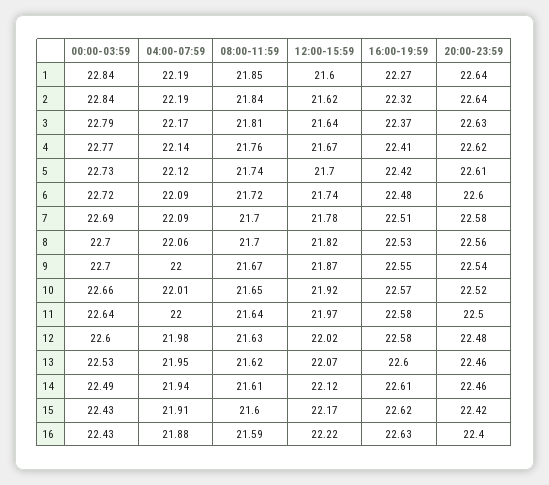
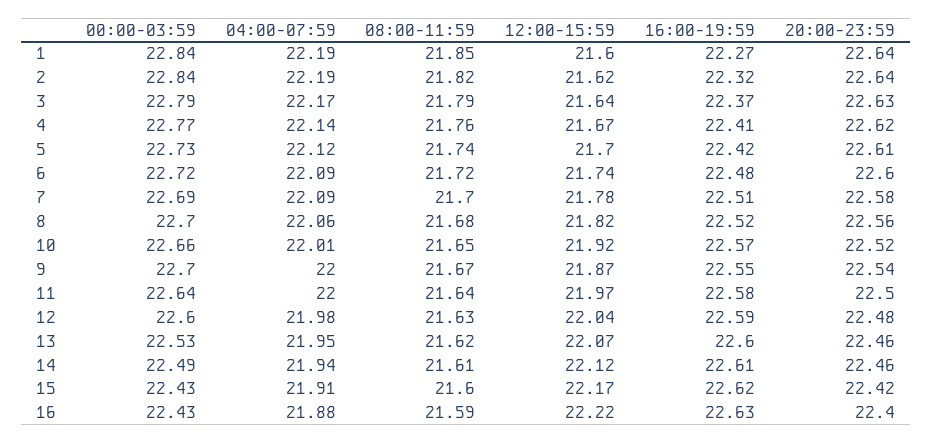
  {
    "00:00-03:59": {
      "1": 22.84,
      "2": 22.84,
      "3": 22.79,
      "4": 22.77,
      "5": 22.73,
      "6": 22.72,
      "7": 22.69,
      "8": 22.7,
      "9": 22.7,
      "10": 22.66,
      "11": 22.64,
      "12": 22.6,
      "13": 22.53,
      "14": 22.49,
      "15": 22.43,
      "16": 22.43
    },
    "04:00-07:59": {
      "1": 22.19,
      "2": 22.19,
      "3": 22.17,
      "4": 22.14,
      "5": 22.12,
      "6": 22.09,
      "7": 22.09,
      "8": 22.06,
      "9": 22,
      "10": 22.01,
      "11": 22,
      "12": 21.98,
      "13": 21.95,
      "14": 21.94,
      "15": 21.91,
      "16": 21.88
    },
    "08:00-11:59": {
      "1": 21.85,
-     "2": 21.84,
+     "2": 21.82,
-     "3": 21.81,
+     "3": 21.79,
      "4": 21.76,
      "5": 21.74,
      "6": 21.72,
      "7": 21.7,
-     "8": 21.7,
+     "8": 21.68,
      "9": 21.67,
      "10": 21.65,
      "11": 21.64,
      "12": 21.63,
      "13": 21.62,
      "14": 21.61,
      "15": 21.6,
      "16": 21.59
    },
    "12:00-15:59": {
      "1": 21.6,
      "2": 21.62,
      "3": 21.64,
      "4": 21.67,
      "5": 21.7,
      "6": 21.74,
      "7": 21.78,
      "8": 21.82,
      "9": 21.87,
      "10": 21.92,
      "11": 21.97,
-     "12": 22.02,
+     "12": 22.04,
      "13": 22.07,
      "14": 22.12,
      "15": 22.17,
      "16": 22.22
    },
    "16:00-19:59": {
      "1": 22.27,
      "2": 22.32,
      "3": 22.37,
      "4": 22.41,
      "5": 22.42,
      "6": 22.48,
      "7": 22.51,
-     "8": 22.53,
+     "8": 22.52,
      "9": 22.55,
      "10": 22.57,
      "11": 22.58,
-     "12": 22.58,
+     "12": 22.59,
      "13": 22.6,
      "14": 22.61,
      "15": 22.62,
      "16": 22.63
    },
    "20:00-23:59": {
      "1": 22.64,
      "2": 22.64,
      "3": 22.63,
      "4": 22.62,
      "5": 22.61,
      "6": 22.6,
      "7": 22.58,
      "8": 22.56,
      "9": 22.54,
      "10": 22.52,
      "11": 22.5,
      "12": 22.48,
      "13": 22.46,
      "14": 22.46,
      "15": 22.42,
      "16": 22.4
    }
  }

